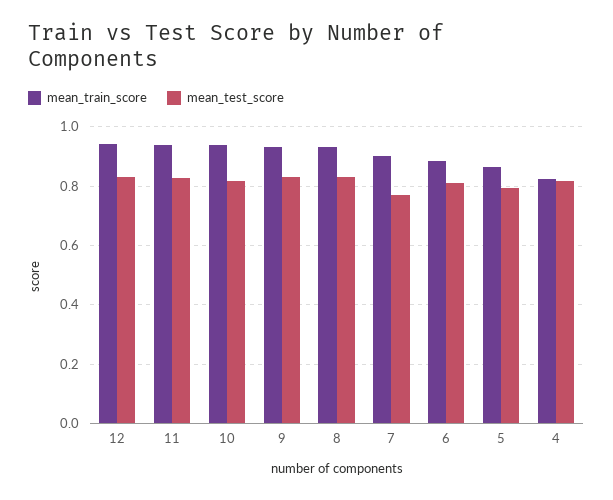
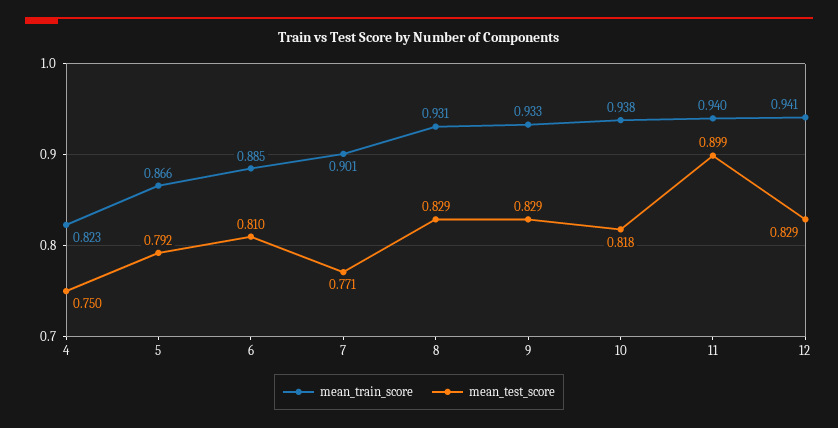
  {
    "mean_train_score": {
      "12": 0.941,
      "11": 0.94,
      "10": 0.938,
      "9": 0.933,
      "8": 0.931,
      "7": 0.901,
      "6": 0.885,
      "5": 0.866,
      "4": 0.823
    },
    "mean_test_score": {
      "12": 0.829,
-     "11": 0.825,
+     "11": 0.899,
      "10": 0.818,
      "9": 0.829,
      "8": 0.829,
      "7": 0.771,
      "6": 0.81,
      "5": 0.792,
-     "4": 0.825
+     "4": 0.75
    }
  }

